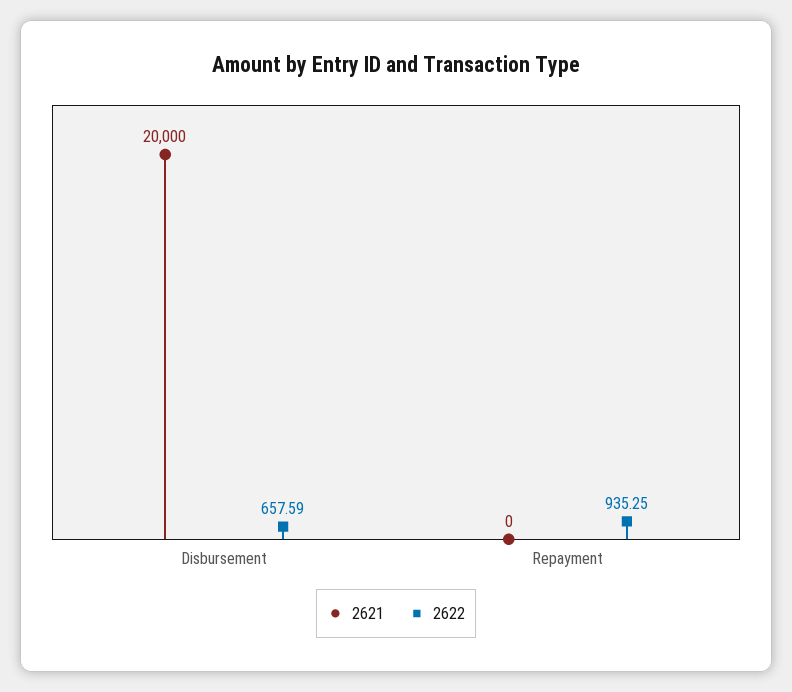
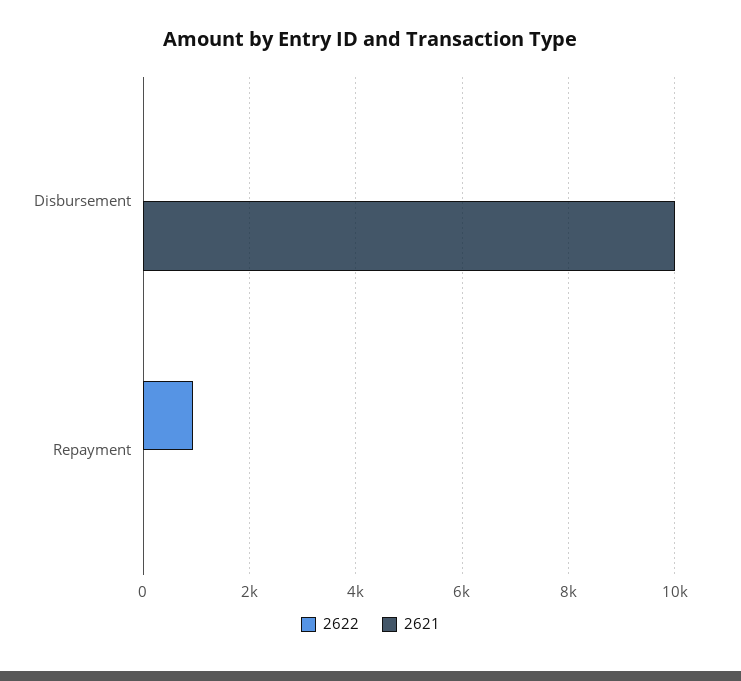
  {
    "2621": {
-     "Disbursement": 20000,
+     "Disbursement": 10000,
      "Repayment": 0
    },
    "2622": {
-     "Disbursement": 657.59,
+     "Disbursement": 0,
      "Repayment": 935.25
    }
  }

